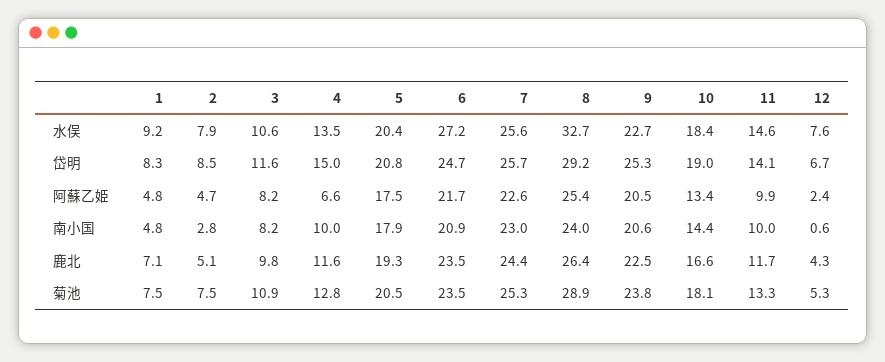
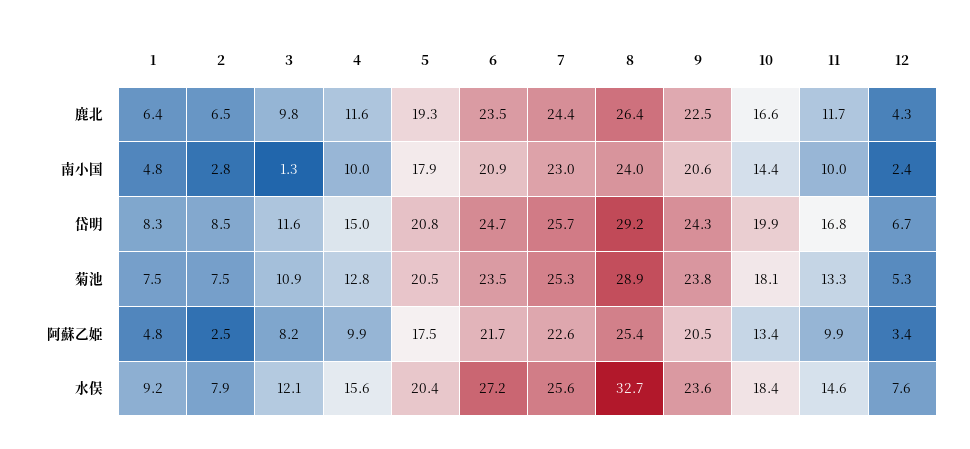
  {
    "1": {
      "水俣": 9.2,
      "岱明": 8.3,
      "阿蘇乙姫": 4.8,
      "南小国": 4.8,
-     "鹿北": 7.1,
+     "鹿北": 6.4,
      "菊池": 7.5
    },
    "2": {
      "水俣": 7.9,
      "岱明": 8.5,
-     "阿蘇乙姫": 4.7,
+     "阿蘇乙姫": 2.5,
      "南小国": 2.8,
-     "鹿北": 5.1,
+     "鹿北": 6.5,
      "菊池": 7.5
    },
    "3": {
-     "水俣": 10.6,
+     "水俣": 12.1,
      "岱明": 11.6,
      "阿蘇乙姫": 8.2,
-     "南小国": 8.2,
+     "南小国": 1.3,
      "鹿北": 9.8,
      "菊池": 10.9
    },
    "4": {
-     "水俣": 13.5,
+     "水俣": 15.6,
      "岱明": 15,
-     "阿蘇乙姫": 6.6,
+     "阿蘇乙姫": 9.9,
      "南小国": 10,
      "鹿北": 11.6,
      "菊池": 12.8
    },
    "5": {
      "水俣": 20.4,
      "岱明": 20.8,
      "阿蘇乙姫": 17.5,
      "南小国": 17.9,
      "鹿北": 19.3,
      "菊池": 20.5
    },
    "6": {
      "水俣": 27.2,
      "岱明": 24.7,
      "阿蘇乙姫": 21.7,
      "南小国": 20.9,
      "鹿北": 23.5,
      "菊池": 23.5
    },
    "7": {
      "水俣": 25.6,
      "岱明": 25.7,
      "阿蘇乙姫": 22.6,
      "南小国": 23,
      "鹿北": 24.4,
      "菊池": 25.3
    },
    "8": {
      "水俣": 32.7,
      "岱明": 29.2,
      "阿蘇乙姫": 25.4,
      "南小国": 24,
      "鹿北": 26.4,
      "菊池": 28.9
    },
    "9": {
-     "水俣": 22.7,
+     "水俣": 23.6,
-     "岱明": 25.3,
+     "岱明": 24.3,
      "阿蘇乙姫": 20.5,
      "南小国": 20.6,
      "鹿北": 22.5,
      "菊池": 23.8
    },
    "10": {
      "水俣": 18.4,
-     "岱明": 19,
+     "岱明": 19.9,
      "阿蘇乙姫": 13.4,
      "南小国": 14.4,
      "鹿北": 16.6,
      "菊池": 18.1
    },
    "11": {
      "水俣": 14.6,
-     "岱明": 14.1,
+     "岱明": 16.8,
      "阿蘇乙姫": 9.9,
      "南小国": 10,
      "鹿北": 11.7,
      "菊池": 13.3
    },
    "12": {
      "水俣": 7.6,
      "岱明": 6.7,
-     "阿蘇乙姫": 2.4,
+     "阿蘇乙姫": 3.4,
-     "南小国": 0.6,
+     "南小国": 2.4,
      "鹿北": 4.3,
      "菊池": 5.3
    }
  }

